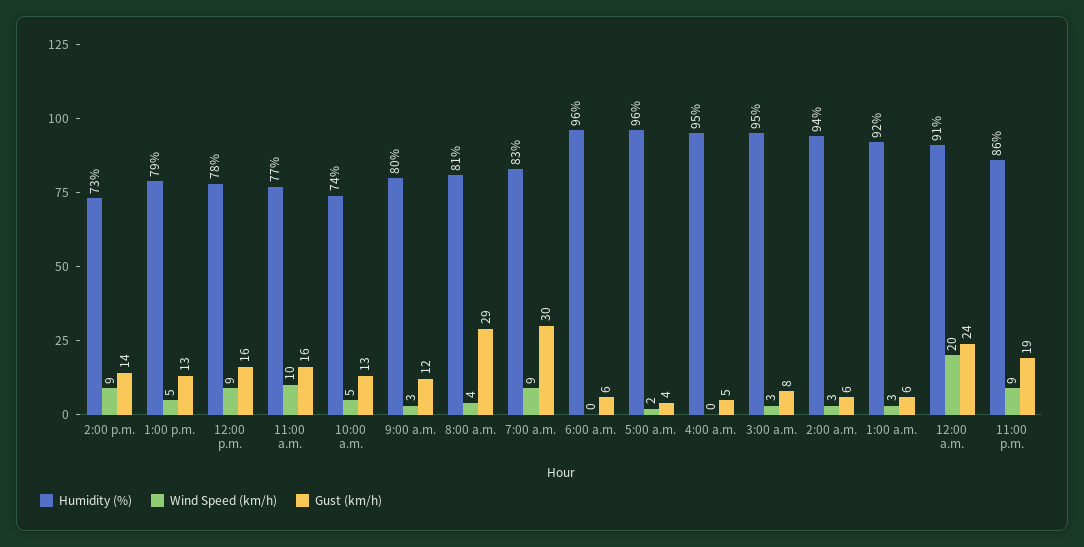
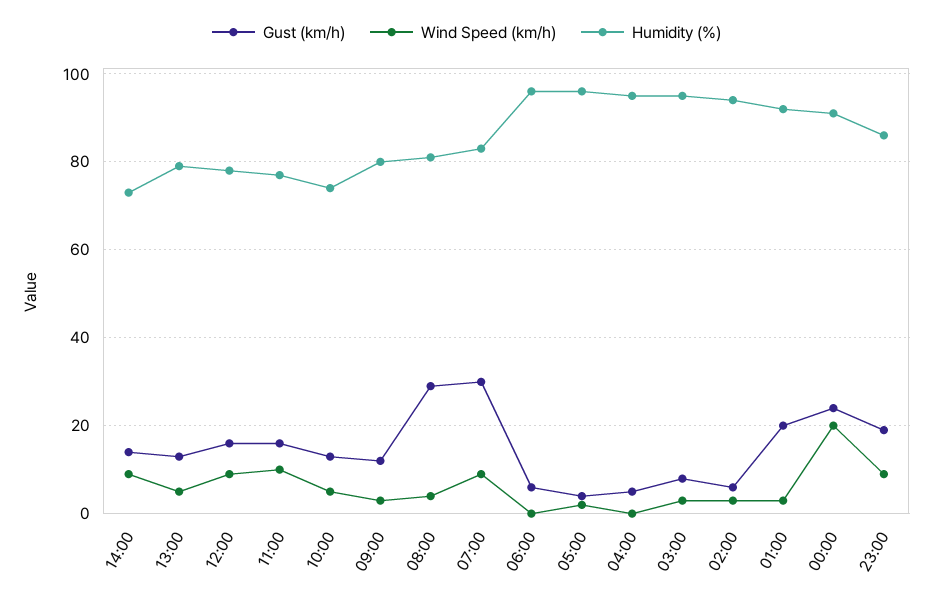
  {
    "Humidity (%)": {
      "2:00 p.m.": 73,
      "1:00 p.m.": 79,
      "12:00 p.m.": 78,
      "11:00 a.m.": 77,
      "10:00 a.m.": 74,
      "9:00 a.m.": 80,
      "8:00 a.m.": 81,
      "7:00 a.m.": 83,
      "6:00 a.m.": 96,
      "5:00 a.m.": 96,
      "4:00 a.m.": 95,
      "3:00 a.m.": 95,
      "2:00 a.m.": 94,
      "1:00 a.m.": 92,
      "12:00 a.m.": 91,
      "11:00 p.m.": 86
    },
    "Wind Speed (km/h)": {
      "2:00 p.m.": 9,
      "1:00 p.m.": 5,
      "12:00 p.m.": 9,
      "11:00 a.m.": 10,
      "10:00 a.m.": 5,
      "9:00 a.m.": 3,
      "8:00 a.m.": 4,
      "7:00 a.m.": 9,
      "6:00 a.m.": 0,
      "5:00 a.m.": 2,
      "4:00 a.m.": 0,
      "3:00 a.m.": 3,
      "2:00 a.m.": 3,
      "1:00 a.m.": 3,
      "12:00 a.m.": 20,
      "11:00 p.m.": 9
    },
    "Gust (km/h)": {
      "2:00 p.m.": 14,
      "1:00 p.m.": 13,
      "12:00 p.m.": 16,
      "11:00 a.m.": 16,
      "10:00 a.m.": 13,
      "9:00 a.m.": 12,
      "8:00 a.m.": 29,
      "7:00 a.m.": 30,
      "6:00 a.m.": 6,
      "5:00 a.m.": 4,
      "4:00 a.m.": 5,
      "3:00 a.m.": 8,
      "2:00 a.m.": 6,
-     "1:00 a.m.": 6,
+     "1:00 a.m.": 20,
      "12:00 a.m.": 24,
      "11:00 p.m.": 19
    }
  }

